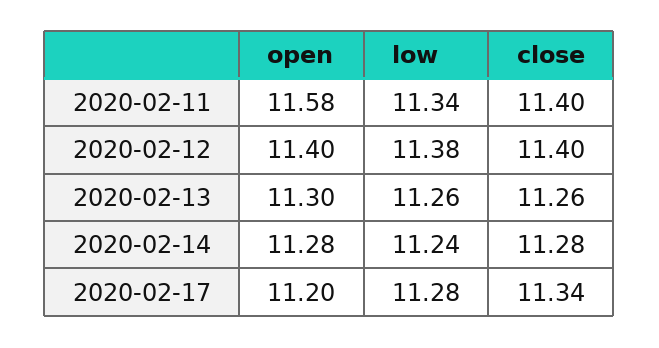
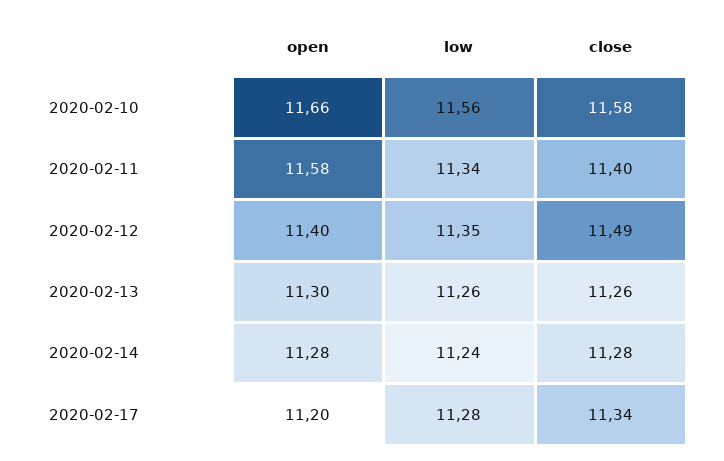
  {
    "open": {
      "2020-02-11": 11.58,
      "2020-02-12": 11.4,
      "2020-02-13": 11.3,
      "2020-02-14": 11.28,
-     "2020-02-17": 11.2
+     "2020-02-17": 11.2,
+     "2020-02-10": 11.66
    },
    "low": {
      "2020-02-11": 11.34,
-     "2020-02-12": 11.38,
+     "2020-02-12": 11.35,
      "2020-02-13": 11.26,
      "2020-02-14": 11.24,
-     "2020-02-17": 11.28
+     "2020-02-17": 11.28,
+     "2020-02-10": 11.56
    },
    "close": {
      "2020-02-11": 11.4,
-     "2020-02-12": 11.4,
+     "2020-02-12": 11.49,
      "2020-02-13": 11.26,
      "2020-02-14": 11.28,
-     "2020-02-17": 11.34
+     "2020-02-17": 11.34,
+     "2020-02-10": 11.58
    }
  }

